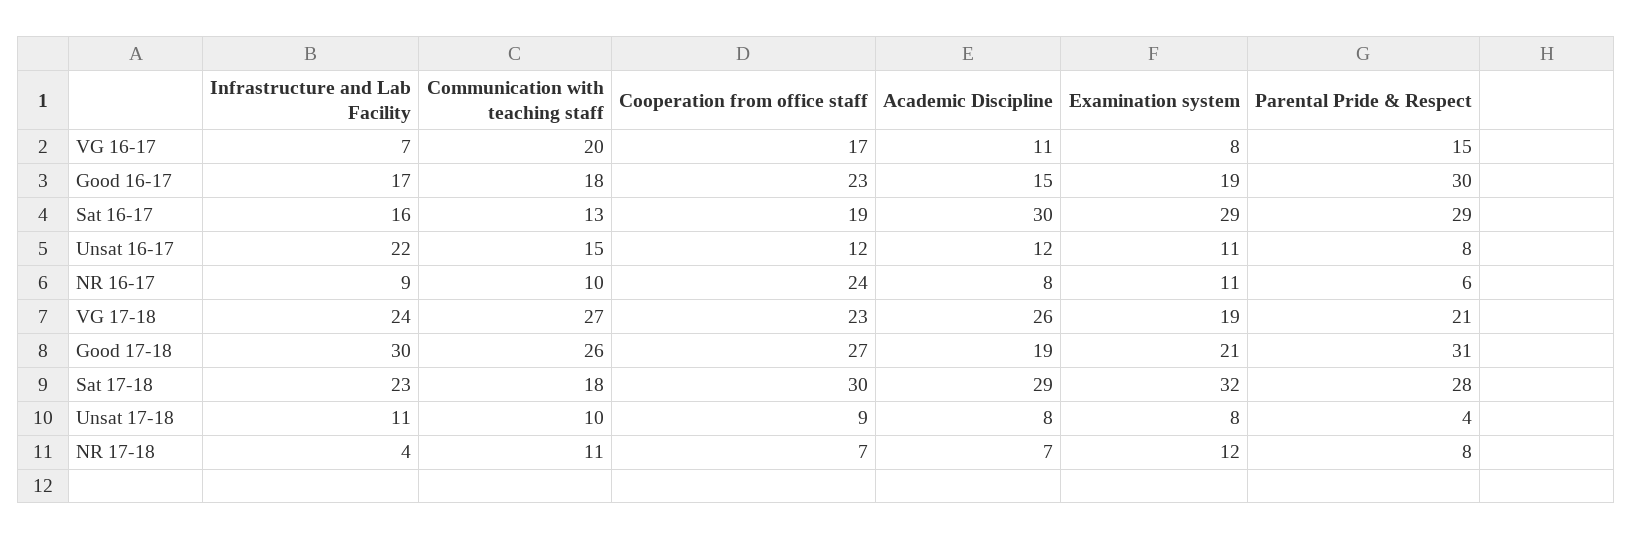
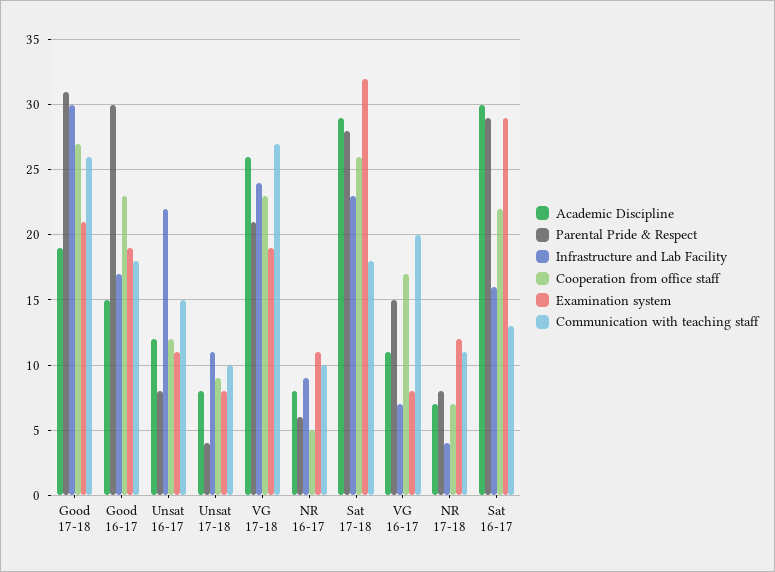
  {
    "Infrastructure and Lab Facility": {
      "VG 16-17": 7,
      "Good 16-17": 17,
      "Sat 16-17": 16,
      "Unsat 16-17": 22,
      "NR 16-17": 9,
      "VG 17-18": 24,
      "Good 17-18": 30,
      "Sat 17-18": 23,
      "Unsat 17-18": 11,
      "NR 17-18": 4
    },
    "Communication with teaching staff": {
      "VG 16-17": 20,
      "Good 16-17": 18,
      "Sat 16-17": 13,
      "Unsat 16-17": 15,
      "NR 16-17": 10,
      "VG 17-18": 27,
      "Good 17-18": 26,
      "Sat 17-18": 18,
      "Unsat 17-18": 10,
      "NR 17-18": 11
    },
    "Cooperation from office staff": {
      "VG 16-17": 17,
      "Good 16-17": 23,
-     "Sat 16-17": 19,
+     "Sat 16-17": 22,
      "Unsat 16-17": 12,
-     "NR 16-17": 24,
+     "NR 16-17": 5,
      "VG 17-18": 23,
      "Good 17-18": 27,
-     "Sat 17-18": 30,
+     "Sat 17-18": 26,
      "Unsat 17-18": 9,
      "NR 17-18": 7
    },
    "Academic Discipline": {
      "VG 16-17": 11,
      "Good 16-17": 15,
      "Sat 16-17": 30,
      "Unsat 16-17": 12,
      "NR 16-17": 8,
      "VG 17-18": 26,
      "Good 17-18": 19,
      "Sat 17-18": 29,
      "Unsat 17-18": 8,
      "NR 17-18": 7
    },
    "Examination system": {
      "VG 16-17": 8,
      "Good 16-17": 19,
      "Sat 16-17": 29,
      "Unsat 16-17": 11,
      "NR 16-17": 11,
      "VG 17-18": 19,
      "Good 17-18": 21,
      "Sat 17-18": 32,
      "Unsat 17-18": 8,
      "NR 17-18": 12
    },
    "Parental Pride & Respect": {
      "VG 16-17": 15,
      "Good 16-17": 30,
      "Sat 16-17": 29,
      "Unsat 16-17": 8,
      "NR 16-17": 6,
      "VG 17-18": 21,
      "Good 17-18": 31,
      "Sat 17-18": 28,
      "Unsat 17-18": 4,
      "NR 17-18": 8
    }
  }

